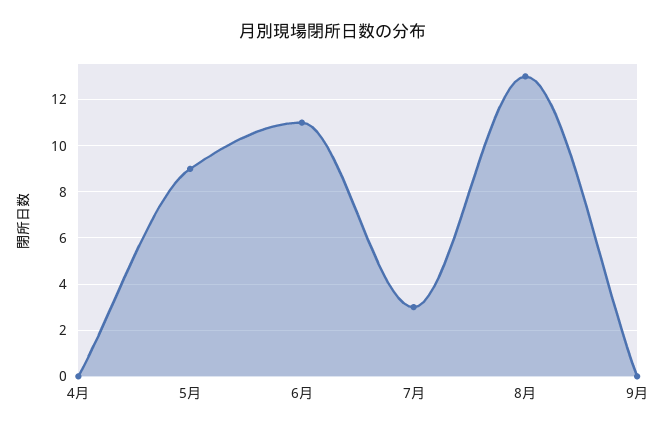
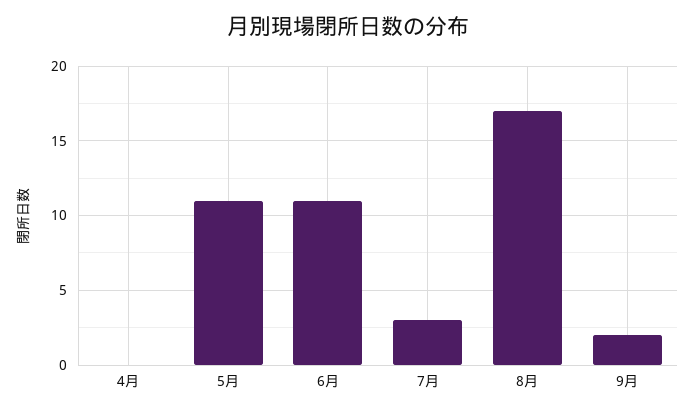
  {
    "4月": 0,
-   "5月": 9,
+   "5月": 11,
    "6月": 11,
    "7月": 3,
-   "8月": 13,
+   "8月": 17,
-   "9月": 0
+   "9月": 2
  }

